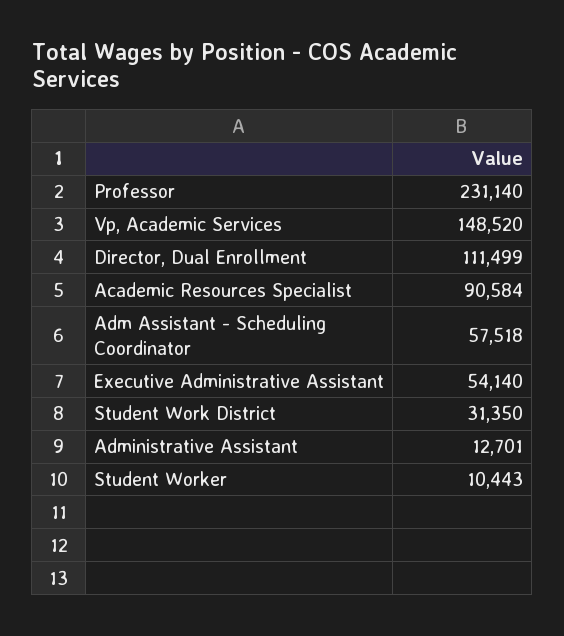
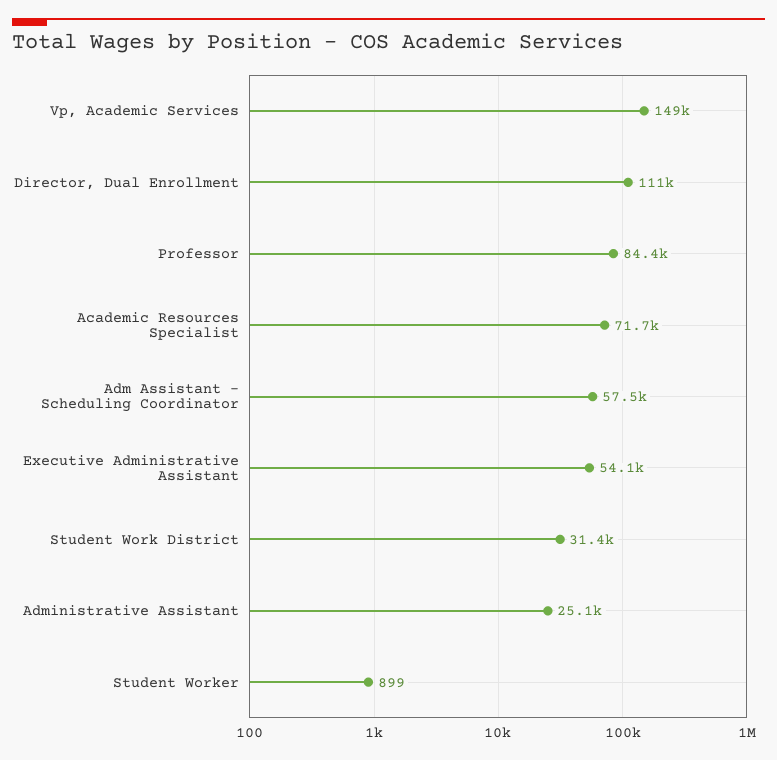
  {
-   "Professor": 231140,
+   "Professor": 84400,
    "Vp, Academic Services": 148520,
    "Director, Dual Enrollment": 111499,
-   "Academic Resources Specialist": 90584,
+   "Academic Resources Specialist": 71700,
    "Adm Assistant - Scheduling Coordinator": 57518,
    "Executive Administrative Assistant": 54140,
    "Student Work District": 31350,
-   "Administrative Assistant": 12701,
+   "Administrative Assistant": 25100,
-   "Student Worker": 10443
+   "Student Worker": 899
  }

